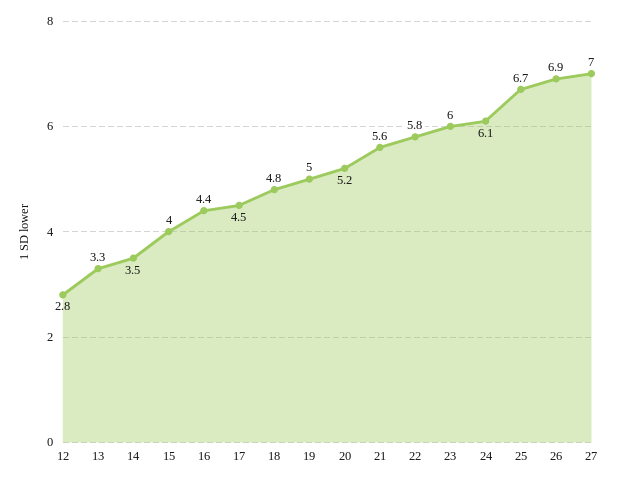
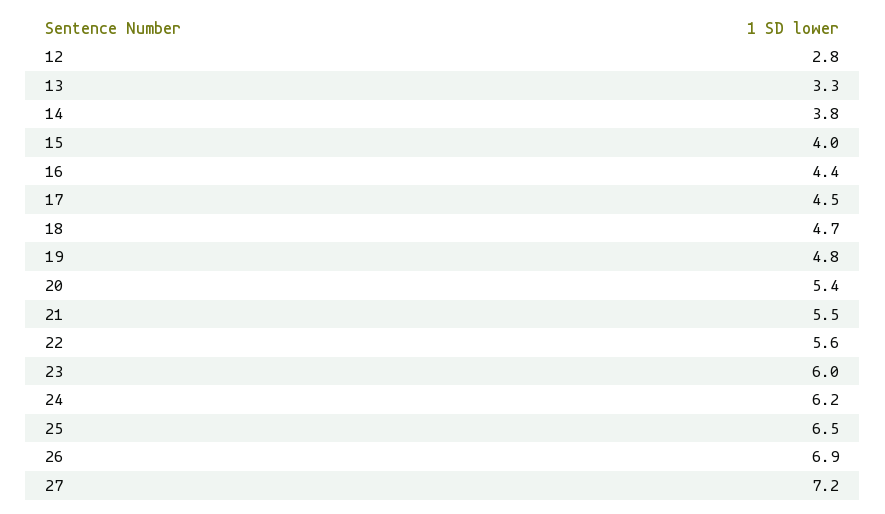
  {
    "12": 2.8,
    "13": 3.3,
-   "14": 3.5,
+   "14": 3.8,
    "15": 4,
    "16": 4.4,
    "17": 4.5,
-   "18": 4.8,
+   "18": 4.7,
-   "19": 5,
+   "19": 4.8,
-   "20": 5.2,
+   "20": 5.4,
-   "21": 5.6,
+   "21": 5.5,
-   "22": 5.8,
+   "22": 5.6,
    "23": 6,
-   "24": 6.1,
+   "24": 6.2,
-   "25": 6.7,
+   "25": 6.5,
    "26": 6.9,
-   "27": 7
+   "27": 7.2
  }

